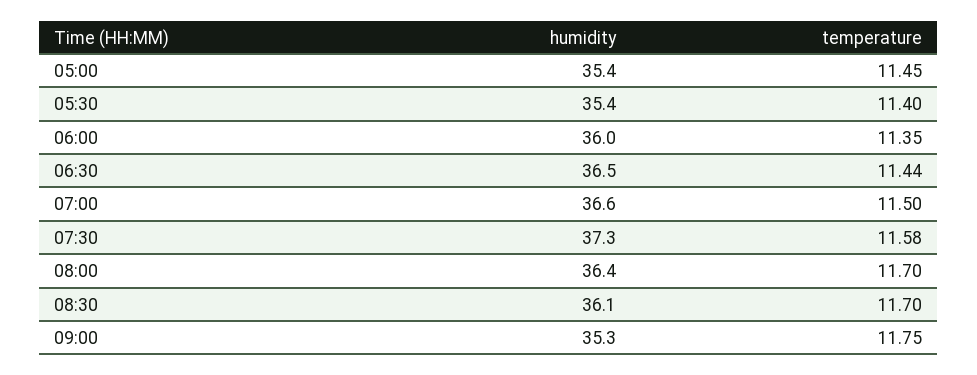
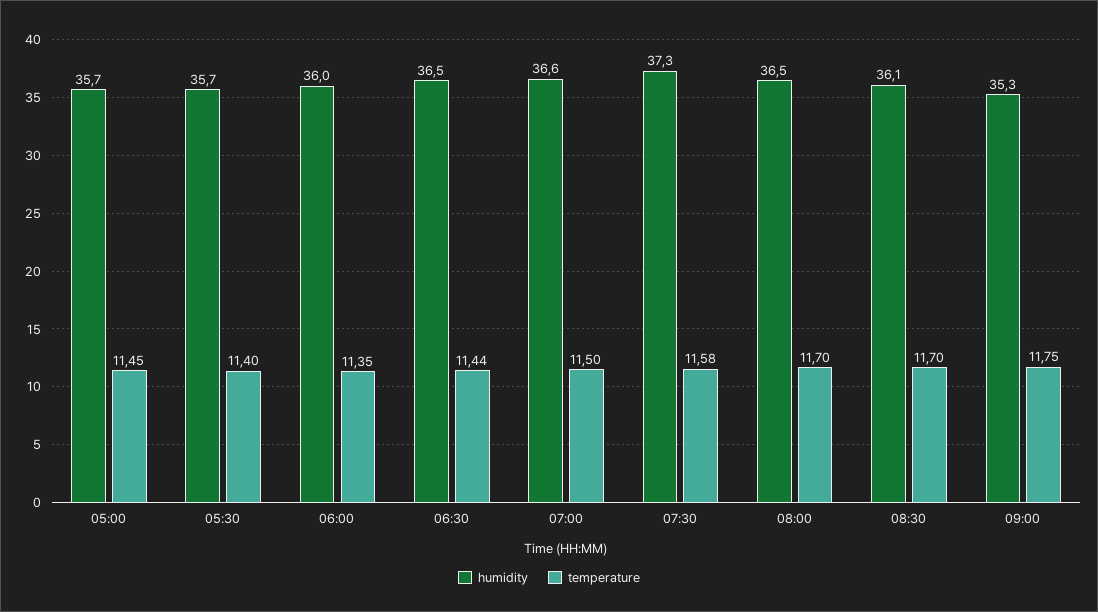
  {
    "humidity": {
-     "05:00": 35.4,
+     "05:00": 35.7,
-     "05:30": 35.4,
+     "05:30": 35.7,
      "06:00": 36,
      "06:30": 36.5,
      "07:00": 36.6,
      "07:30": 37.3,
-     "08:00": 36.4,
+     "08:00": 36.5,
      "08:30": 36.1,
      "09:00": 35.3
    },
    "temperature": {
      "05:00": 11.45,
      "05:30": 11.4,
      "06:00": 11.35,
      "06:30": 11.44,
      "07:00": 11.5,
      "07:30": 11.58,
      "08:00": 11.7,
      "08:30": 11.7,
      "09:00": 11.75
    }
  }

